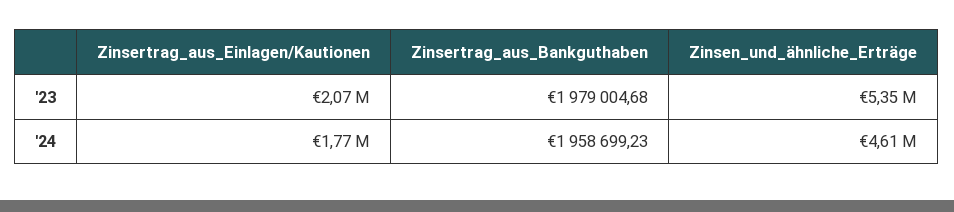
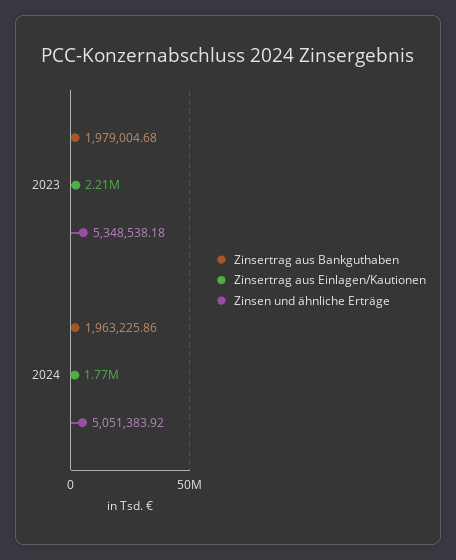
  {
    "Zinsertrag_aus_Einlagen/Kautionen": {
-     "'23": 2070000,
+     "'23": 2210000,
      "'24": 1770000
    },
    "Zinsertrag_aus_Bankguthaben": {
      "'23": 1979004.68,
-     "'24": 1958699.23
+     "'24": 1963225.86
    },
    "Zinsen_und_ähnliche_Erträge": {
      "'23": 5348538.18,
-     "'24": 4610000
+     "'24": 5051383.92
    }
  }

